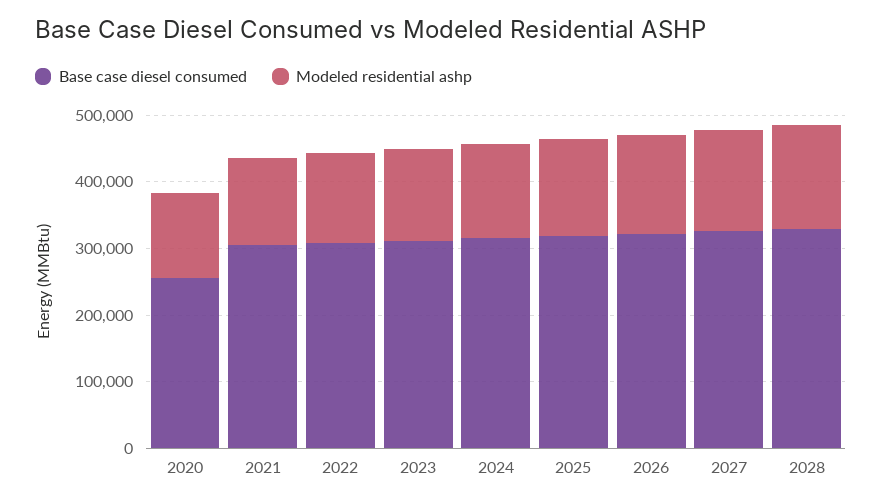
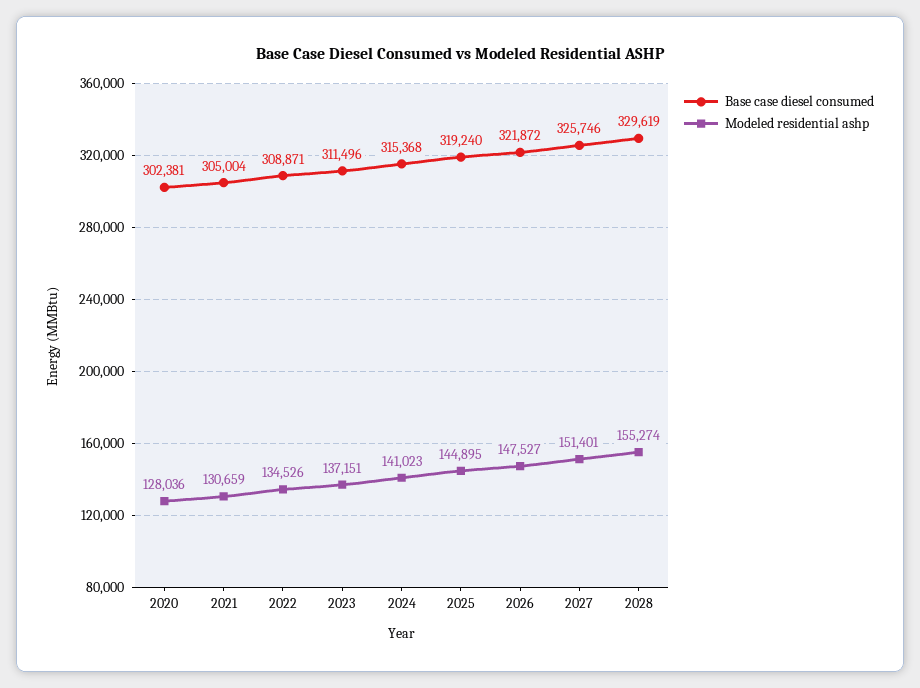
  {
    "Base case diesel consumed": {
-     "2020": 260000,
+     "2020": 302381,
      "2021": 305004,
      "2022": 308871,
      "2023": 311496,
      "2024": 315368,
      "2025": 319240,
      "2026": 321872,
      "2027": 325746,
      "2028": 329619
    },
    "Modeled residential ashp": {
      "2020": 128036,
      "2021": 130659,
      "2022": 134526,
      "2023": 137151,
      "2024": 141023,
      "2025": 144895,
      "2026": 147527,
      "2027": 151401,
      "2028": 155274
    }
  }

